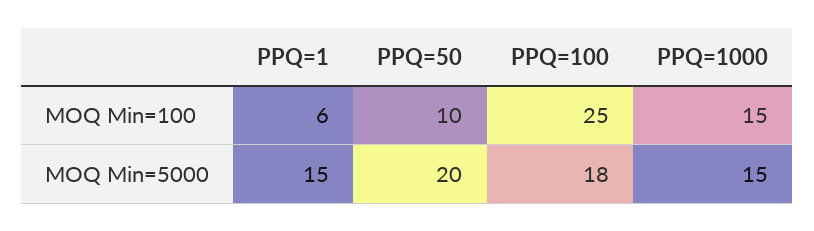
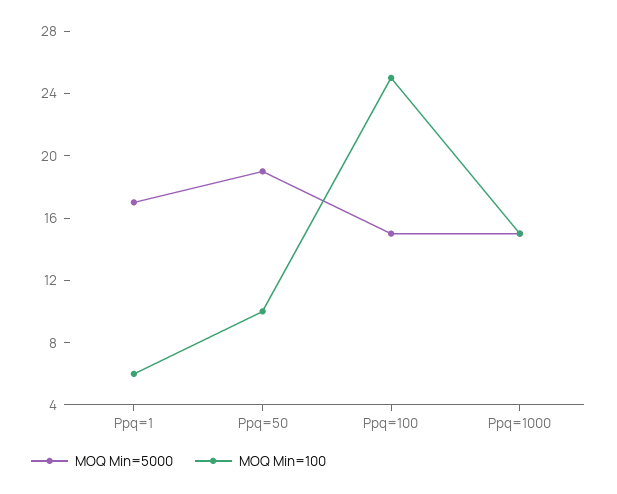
  {
    "MOQ Min=100": {
      "PPQ=1": 6,
      "PPQ=50": 10,
      "PPQ=100": 25,
      "PPQ=1000": 15
    },
    "MOQ Min=5000": {
-     "PPQ=1": 15,
+     "PPQ=1": 17,
-     "PPQ=50": 20,
+     "PPQ=50": 19,
-     "PPQ=100": 18,
+     "PPQ=100": 15,
      "PPQ=1000": 15
    }
  }

